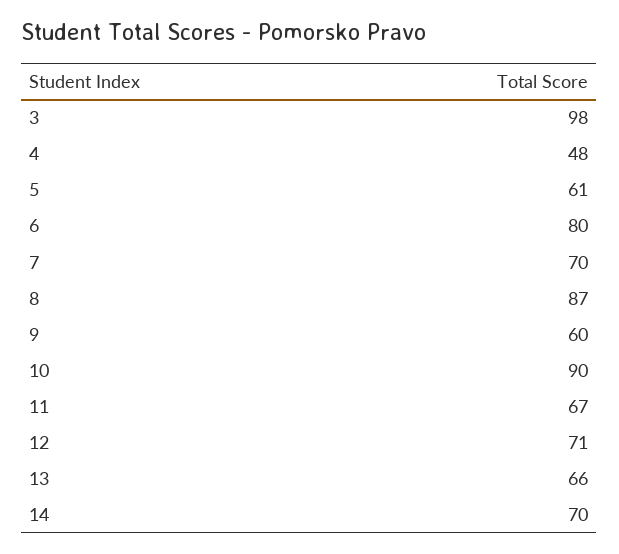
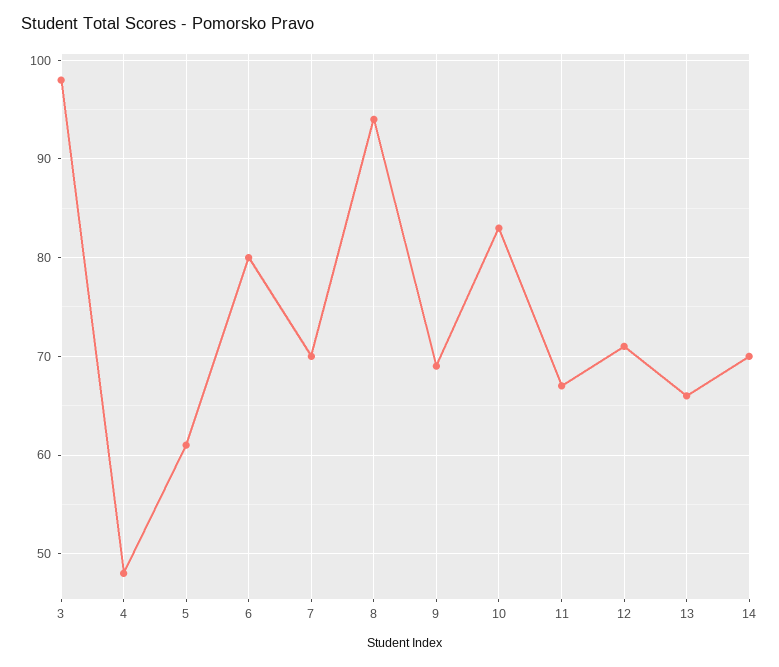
  {
    "3": 98,
    "4": 48,
    "5": 61,
    "6": 80,
    "7": 70,
-   "8": 87,
+   "8": 94,
-   "9": 60,
+   "9": 69,
-   "10": 90,
+   "10": 83,
    "11": 67,
    "12": 71,
    "13": 66,
    "14": 70
  }

